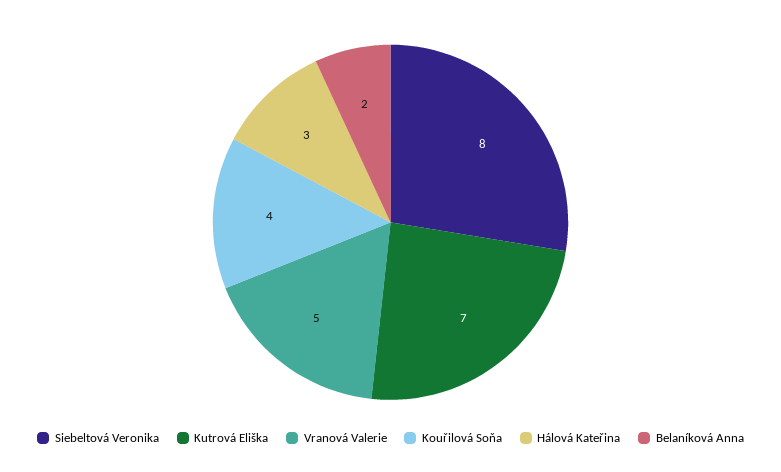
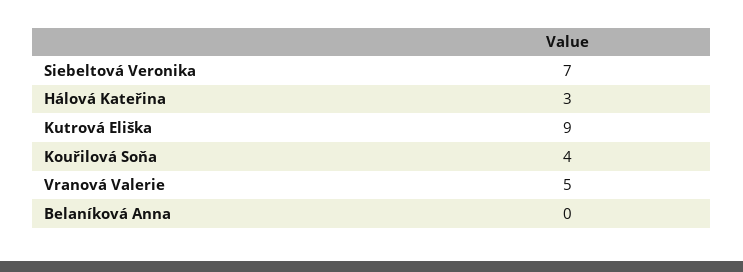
  {
-   "Siebeltová Veronika": 8,
+   "Siebeltová Veronika": 7,
-   "Kutrová Eliška": 7,
+   "Kutrová Eliška": 9,
    "Vranová Valerie": 5,
    "Kouřilová Soňa": 4,
    "Hálová Kateřina": 3,
-   "Belaníková Anna": 2
+   "Belaníková Anna": 0
  }

